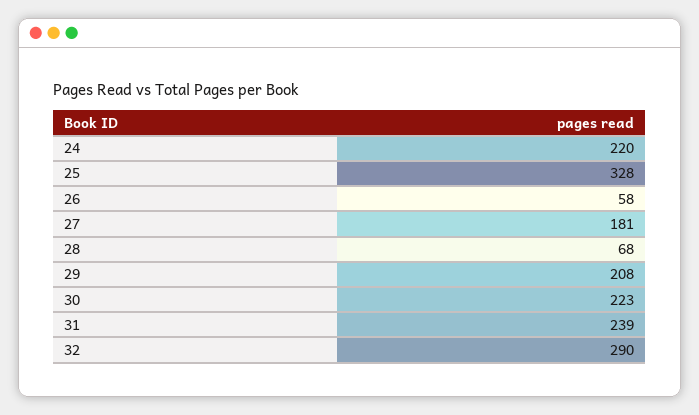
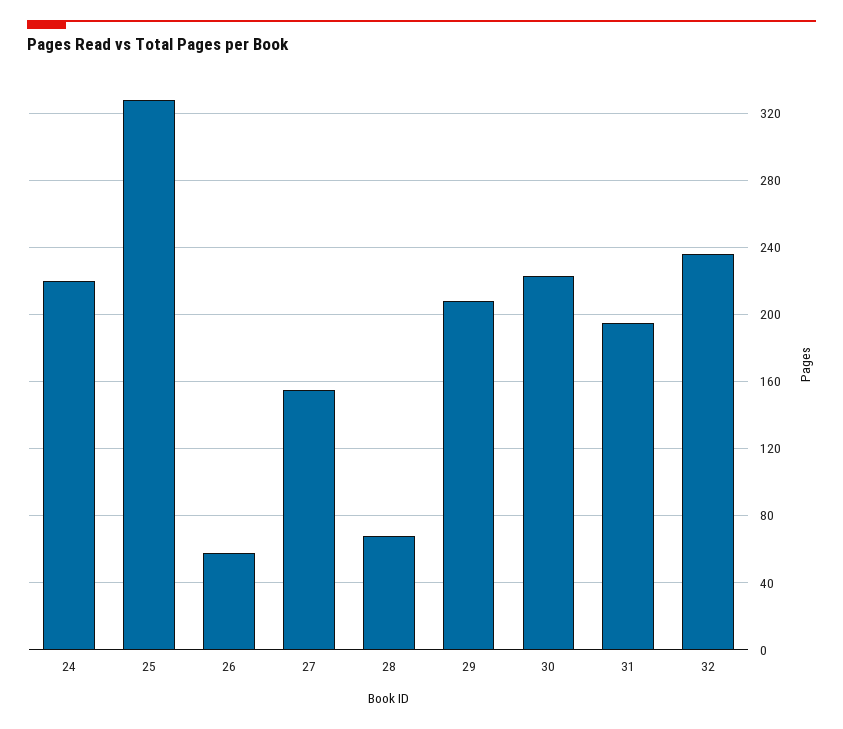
  {
    "24": 220,
    "25": 328,
    "26": 58,
-   "27": 181,
+   "27": 155,
    "28": 68,
    "29": 208,
    "30": 223,
-   "31": 239,
+   "31": 195,
-   "32": 290
+   "32": 235
  }

